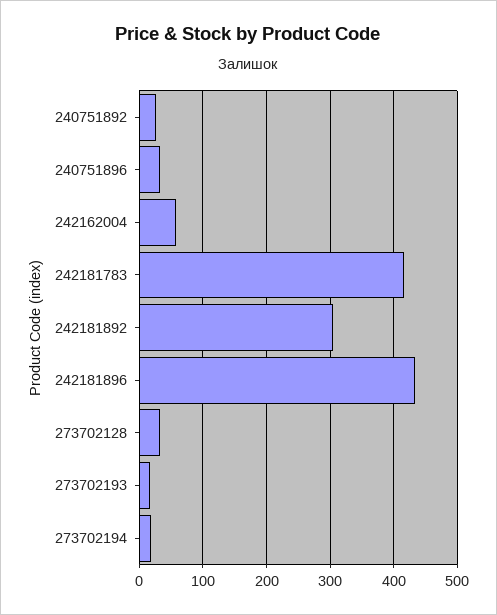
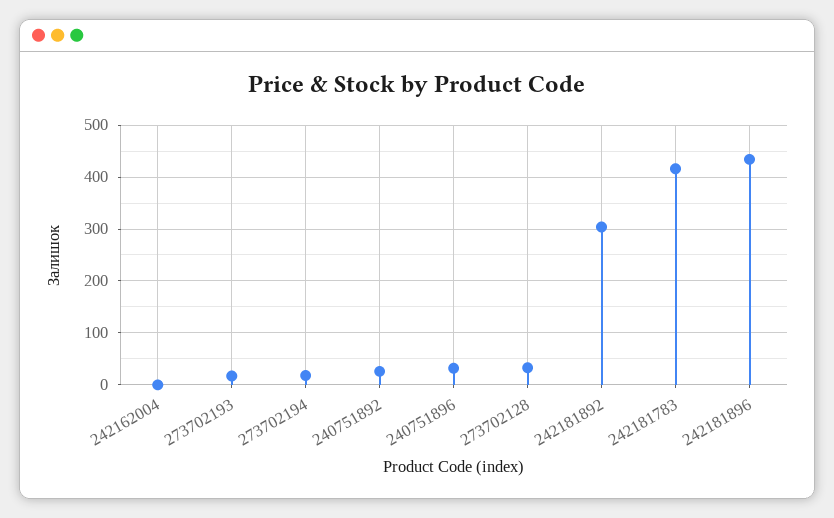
  {
    "240751892": 30,
    "240751896": 30,
-   "242162004": 60,
+   "242162004": 0,
    "242181783": 420,
    "242181892": 300,
    "242181896": 430,
    "273702128": 30,
    "273702193": 20,
    "273702194": 20
  }

